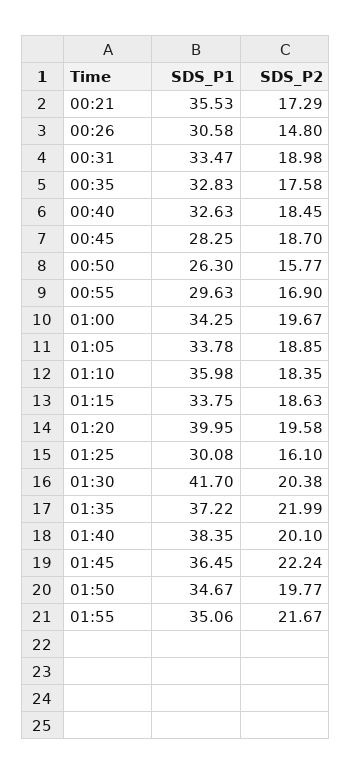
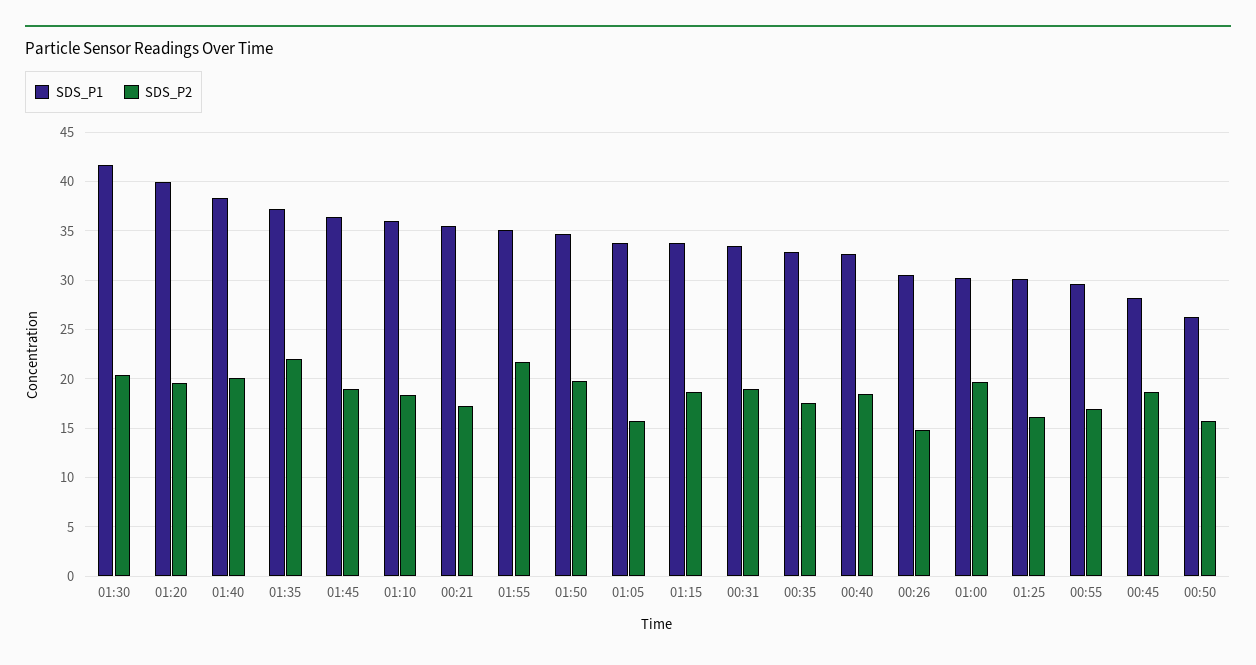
  {
    "SDS_P1": {
      "00:21": 35.53,
      "00:26": 30.58,
      "00:31": 33.47,
      "00:35": 32.83,
      "00:40": 32.63,
      "00:45": 28.25,
      "00:50": 26.3,
      "00:55": 29.63,
-     "01:00": 34.25,
+     "01:00": 30,
      "01:05": 33.78,
      "01:10": 35.98,
      "01:15": 33.75,
      "01:20": 39.95,
      "01:25": 30.08,
      "01:30": 41.7,
      "01:35": 37.22,
      "01:40": 38.35,
      "01:45": 36.45,
      "01:50": 34.67,
      "01:55": 35.06
    },
    "SDS_P2": {
      "00:21": 17.29,
      "00:26": 14.8,
      "00:31": 18.98,
      "00:35": 17.58,
      "00:40": 18.45,
      "00:45": 18.7,
      "00:50": 15.77,
      "00:55": 16.9,
      "01:00": 19.67,
-     "01:05": 18.85,
+     "01:05": 16,
      "01:10": 18.35,
      "01:15": 18.63,
      "01:20": 19.58,
      "01:25": 16.1,
      "01:30": 20.38,
      "01:35": 21.99,
      "01:40": 20.1,
-     "01:45": 22.24,
+     "01:45": 19,
      "01:50": 19.77,
      "01:55": 21.67
    }
  }

